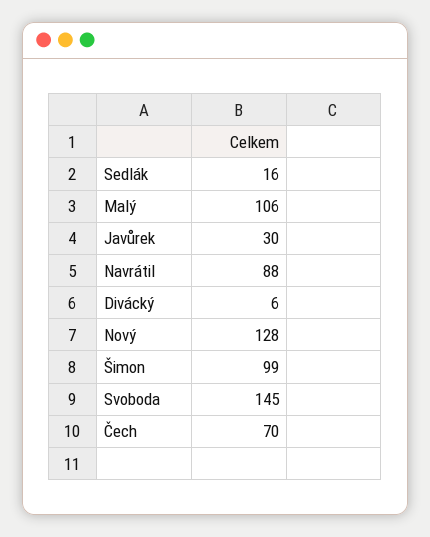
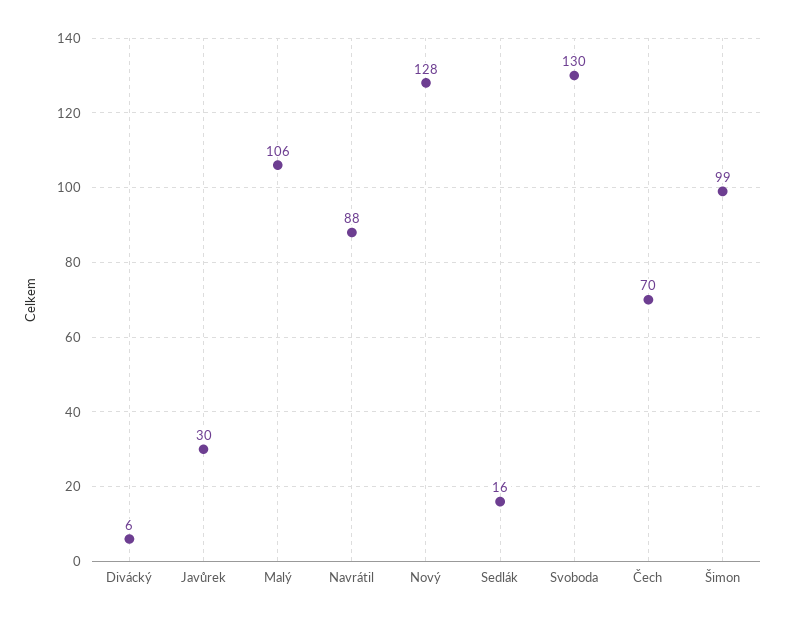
  {
    "Sedlák": 16,
    "Malý": 106,
    "Javůrek": 30,
    "Navrátil": 88,
    "Divácký": 6,
    "Nový": 128,
    "Šimon": 99,
-   "Svoboda": 145,
+   "Svoboda": 130,
    "Čech": 70
  }

